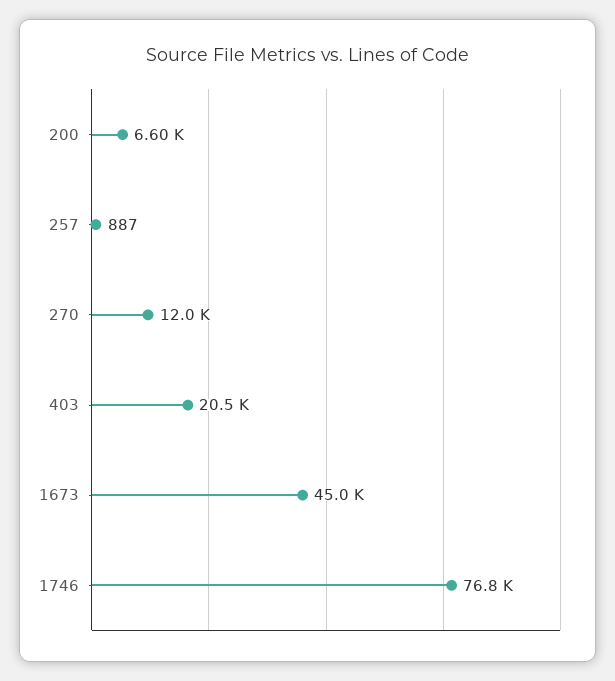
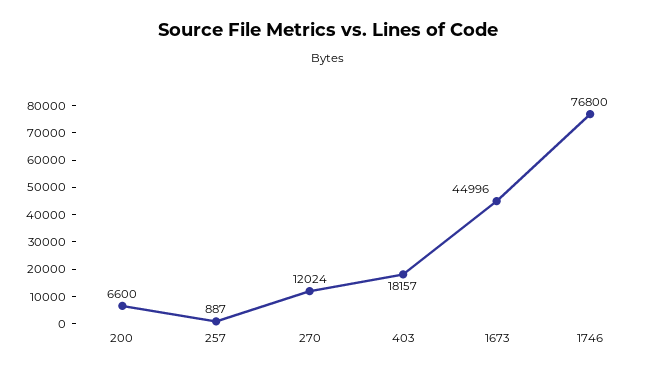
  {
    "200": 6600,
    "257": 887,
    "270": 12024,
-   "403": 20500,
+   "403": 18157,
    "1673": 44996,
    "1746": 76800
  }

